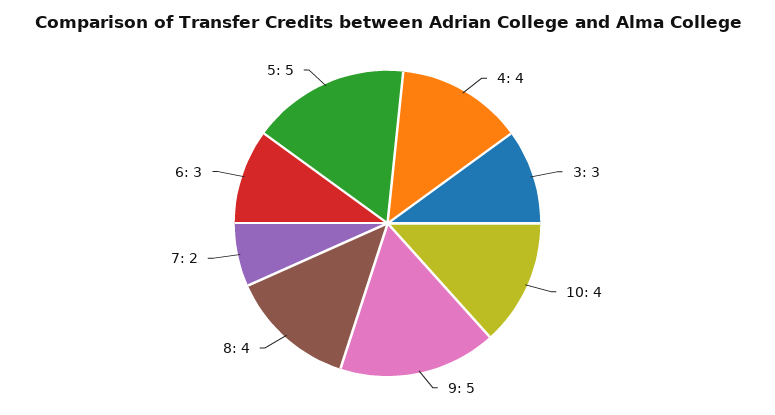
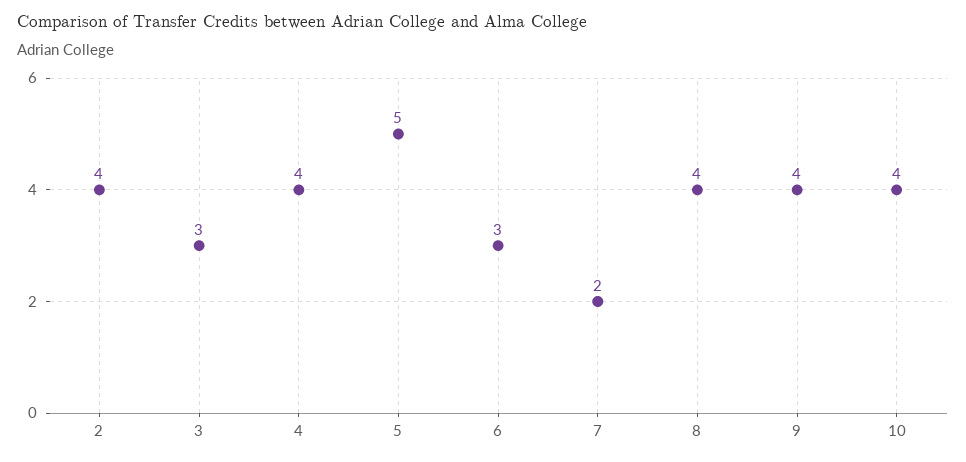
  {
    "4": 4,
    "3": 3,
    "10": 4,
-   "9": 5,
+   "9": 4,
    "8": 4,
    "7": 2,
    "6": 3,
-   "5": 5
+   "5": 5,
+   "2": 4
  }

